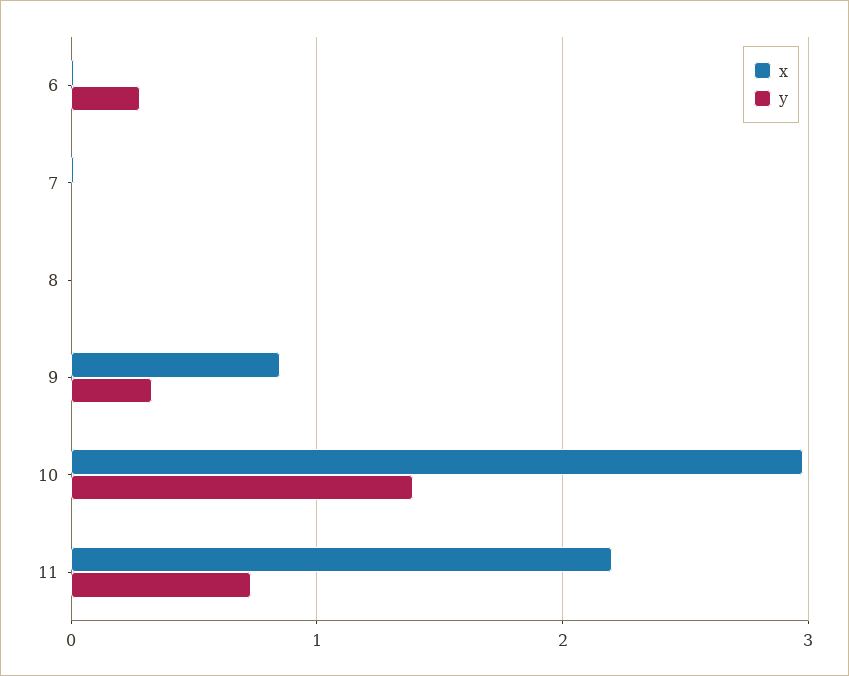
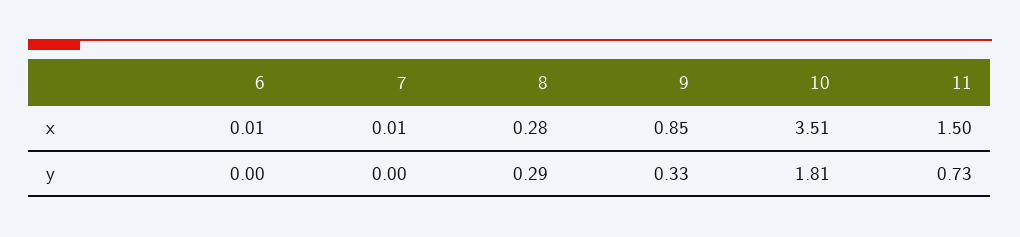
  {
    "x": {
      "6": 0.01,
      "7": 0.01,
-     "8": 0,
+     "8": 0.28,
      "9": 0.85,
-     "10": 3,
+     "10": 3.51,
-     "11": 2.2
+     "11": 1.5
    },
    "y": {
-     "6": 0.3,
+     "6": 0,
      "7": 0,
-     "8": 0,
+     "8": 0.29,
      "9": 0.33,
-     "10": 1.4,
+     "10": 1.81,
      "11": 0.73
    }
  }

